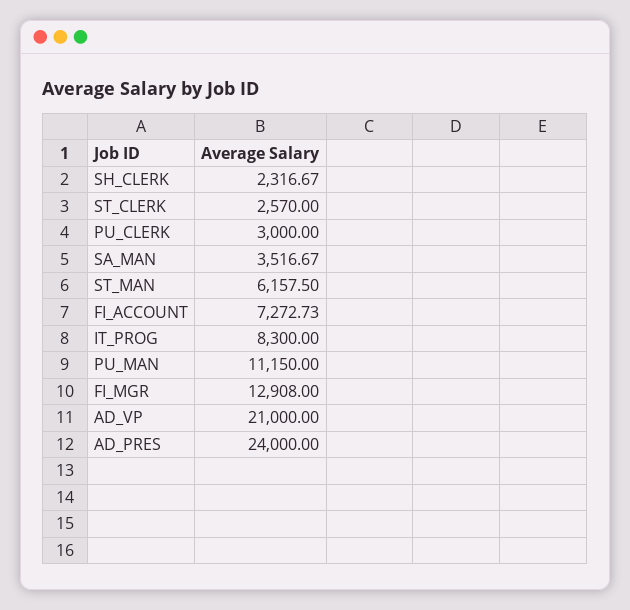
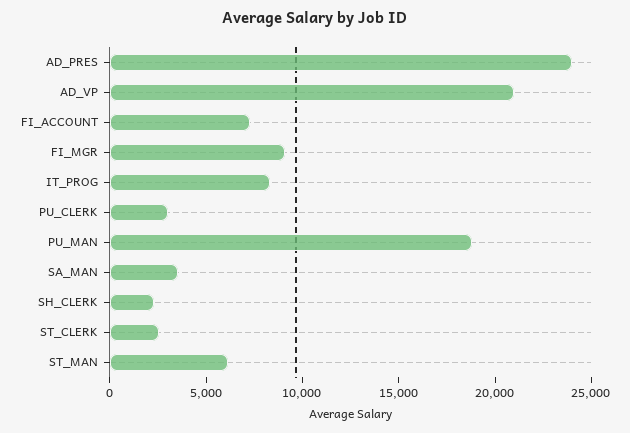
  {
    "SH_CLERK": 2316.67,
    "ST_CLERK": 2570,
    "PU_CLERK": 3000,
    "SA_MAN": 3516.67,
    "ST_MAN": 6157.5,
    "FI_ACCOUNT": 7272.73,
    "IT_PROG": 8300,
-   "PU_MAN": 11150,
+   "PU_MAN": 19000,
-   "FI_MGR": 12908,
+   "FI_MGR": 9000,
    "AD_VP": 21000,
    "AD_PRES": 24000
  }

